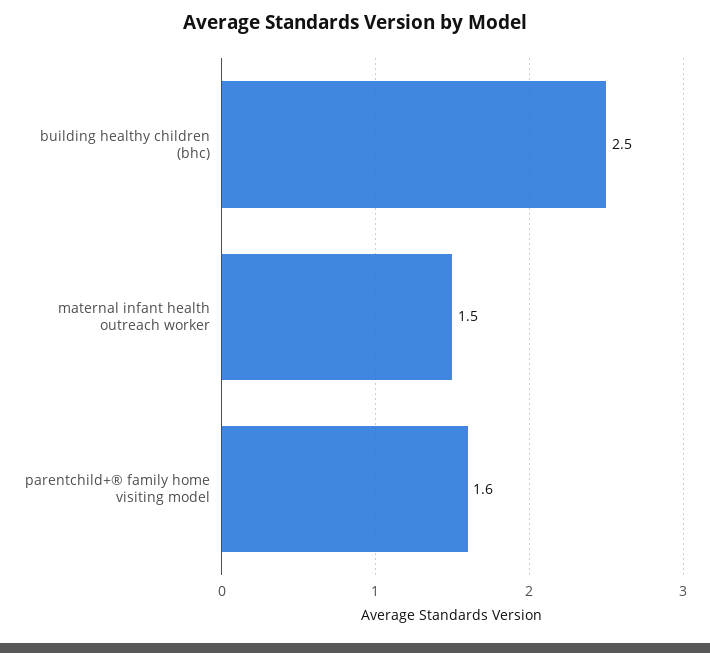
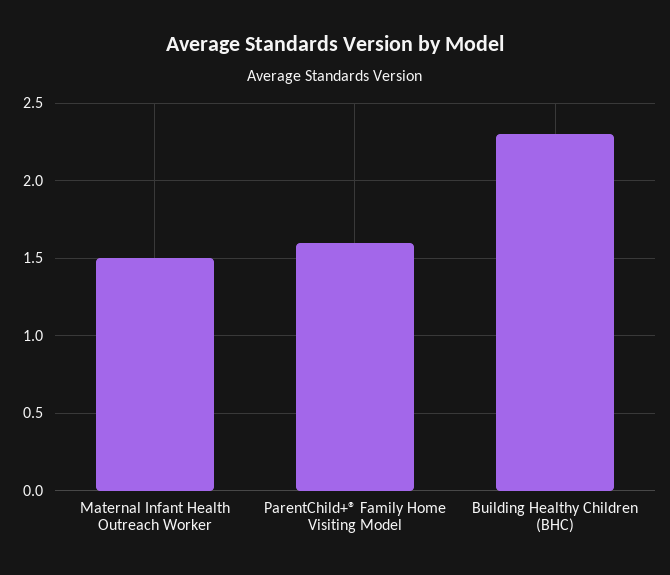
  {
-   "building healthy children (bhc)": 2.5,
+   "building healthy children (bhc)": 2.3,
    "maternal infant health outreach worker": 1.5,
    "parentchild+® family home visiting model": 1.6
  }

